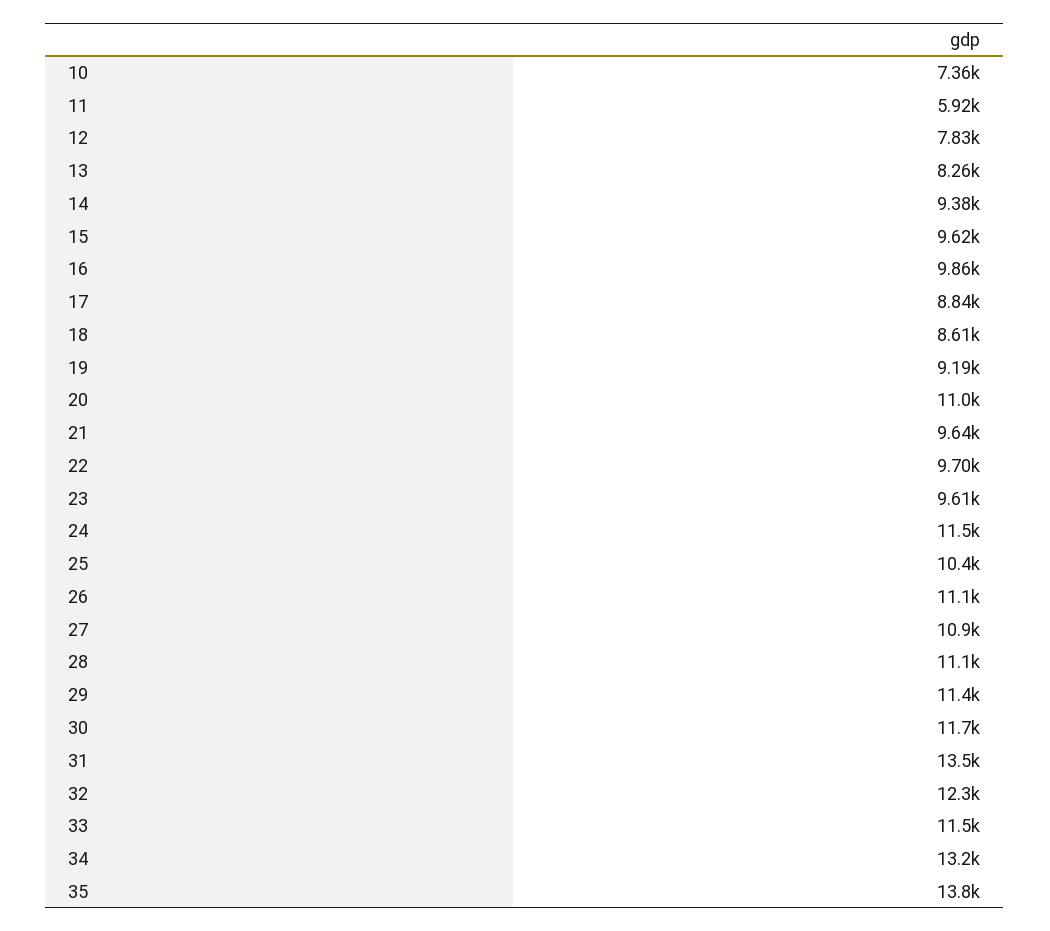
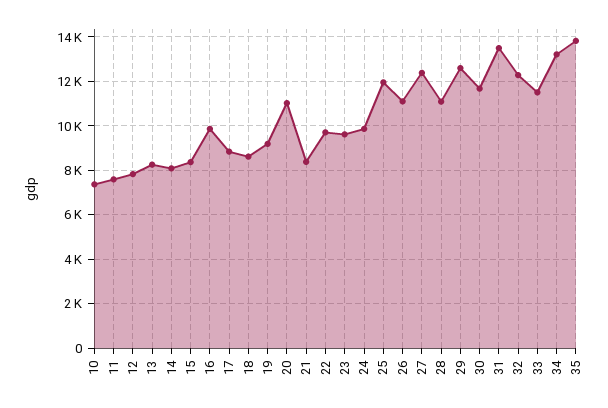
  {
    "10": 7360,
-   "11": 5920,
+   "11": 7500,
    "12": 7830,
    "13": 8260,
-   "14": 9380,
+   "14": 8000,
-   "15": 9620,
+   "15": 8500,
    "16": 9860,
    "17": 8840,
    "18": 8610,
    "19": 9190,
    "20": 11000,
-   "21": 9640,
+   "21": 8500,
    "22": 9700,
    "23": 9610,
-   "24": 11500,
+   "24": 10000,
-   "25": 10400,
+   "25": 12000,
    "26": 11100,
-   "27": 10900,
+   "27": 12500,
    "28": 11100,
-   "29": 11400,
+   "29": 12500,
    "30": 11700,
    "31": 13500,
    "32": 12300,
    "33": 11500,
    "34": 13200,
    "35": 13800
  }

